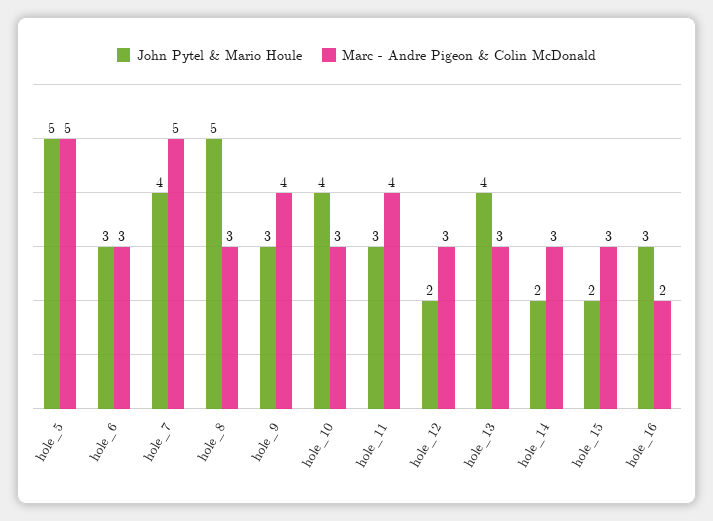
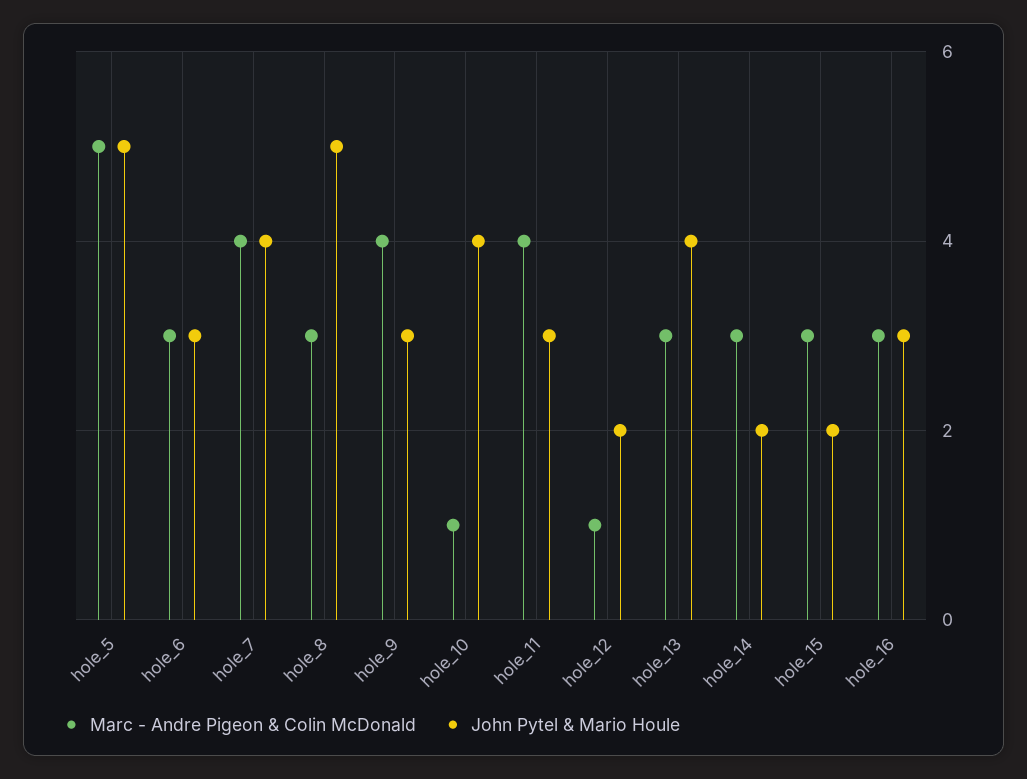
  {
    "John Pytel & Mario Houle": {
      "hole_5": 5,
      "hole_6": 3,
      "hole_7": 4,
      "hole_8": 5,
      "hole_9": 3,
      "hole_10": 4,
      "hole_11": 3,
      "hole_12": 2,
      "hole_13": 4,
      "hole_14": 2,
      "hole_15": 2,
      "hole_16": 3
    },
    "Marc - Andre Pigeon & Colin McDonald": {
      "hole_5": 5,
      "hole_6": 3,
-     "hole_7": 5,
+     "hole_7": 4,
      "hole_8": 3,
      "hole_9": 4,
-     "hole_10": 3,
+     "hole_10": 1,
      "hole_11": 4,
-     "hole_12": 3,
+     "hole_12": 1,
      "hole_13": 3,
      "hole_14": 3,
      "hole_15": 3,
-     "hole_16": 2
+     "hole_16": 3
    }
  }

